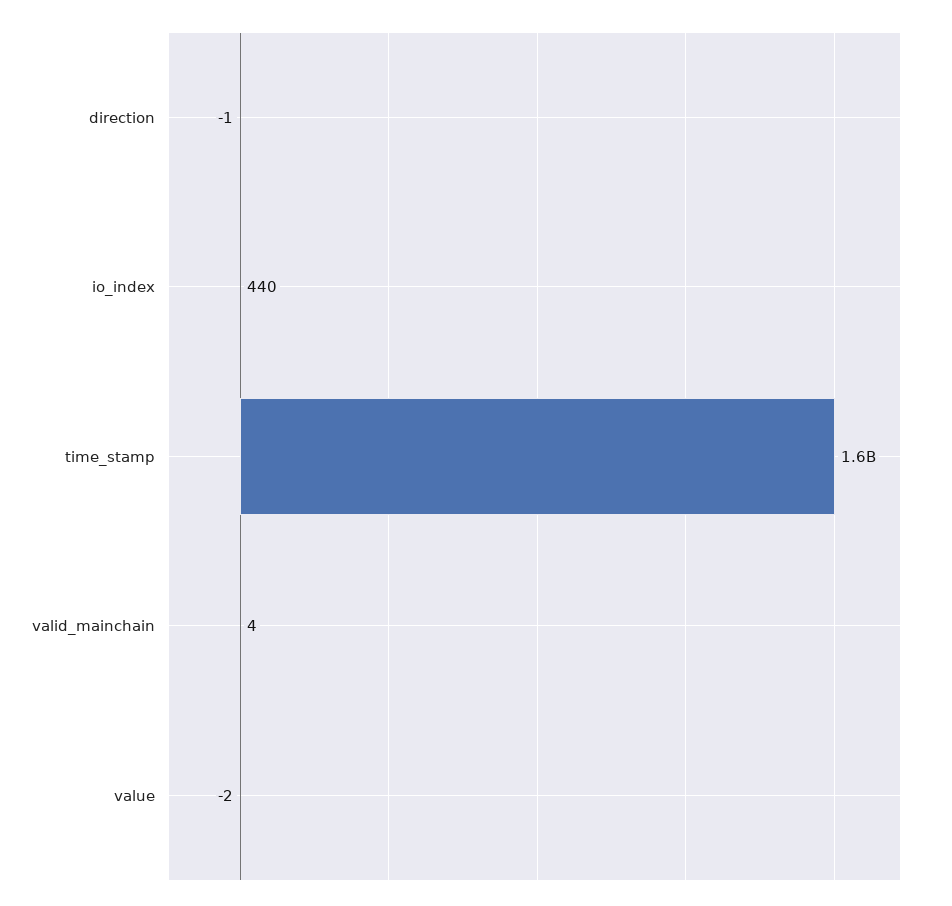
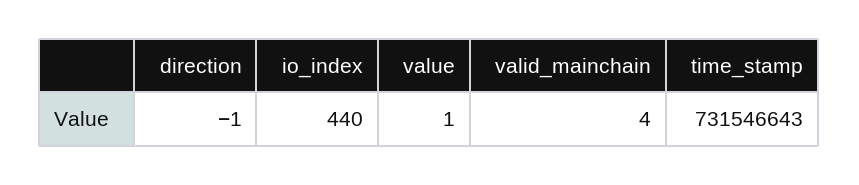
  {
    "direction": -1,
    "io_index": 440,
-   "time_stamp": 1600000000,
+   "time_stamp": 731546643,
    "valid_mainchain": 4,
-   "value": -2
+   "value": 1
  }

